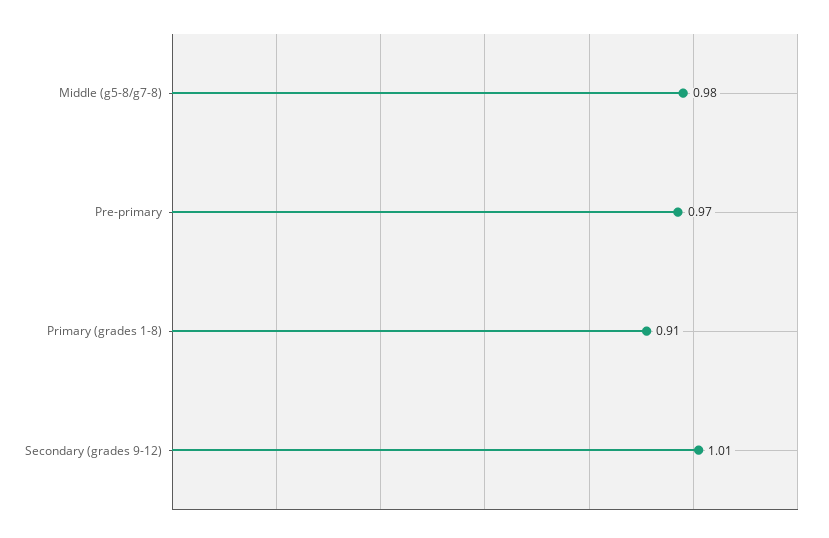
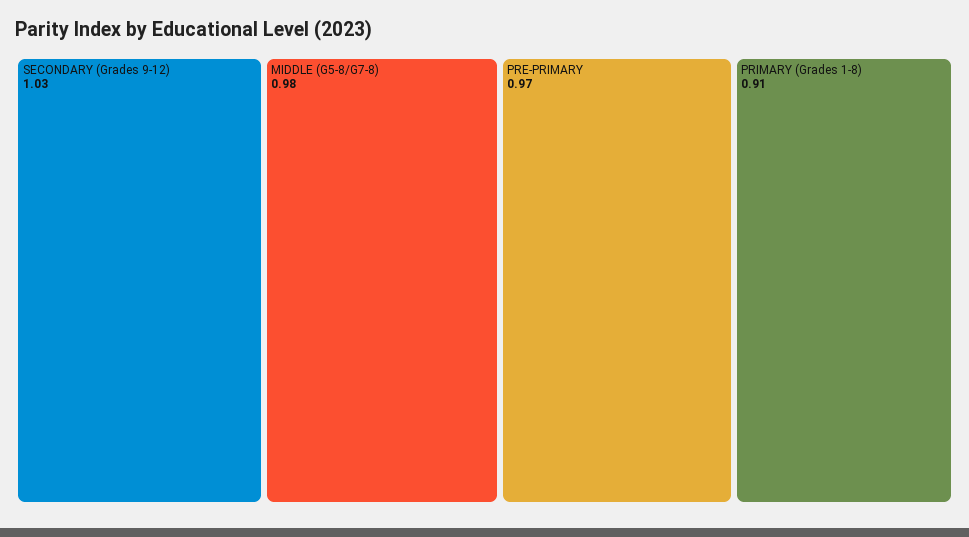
  {
    "Middle (g5-8/g7-8)": 0.98,
    "Pre-primary": 0.97,
    "Primary (grades 1-8)": 0.91,
-   "Secondary (grades 9-12)": 1.01
+   "Secondary (grades 9-12)": 1.03
  }

